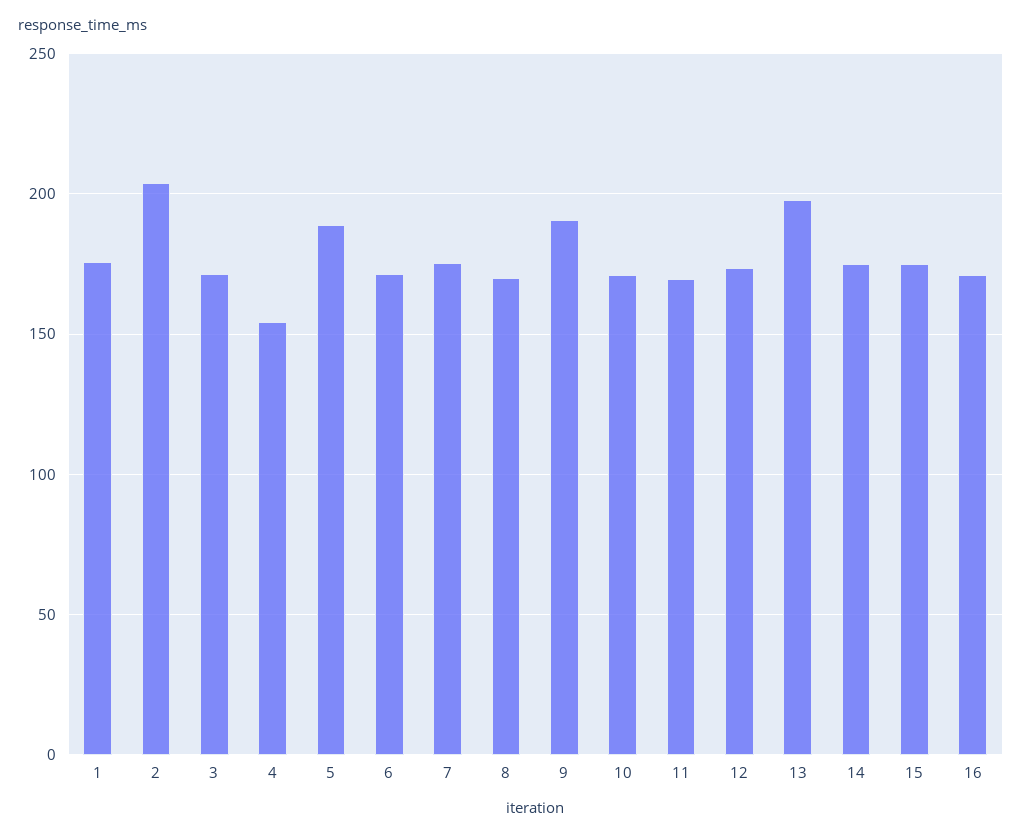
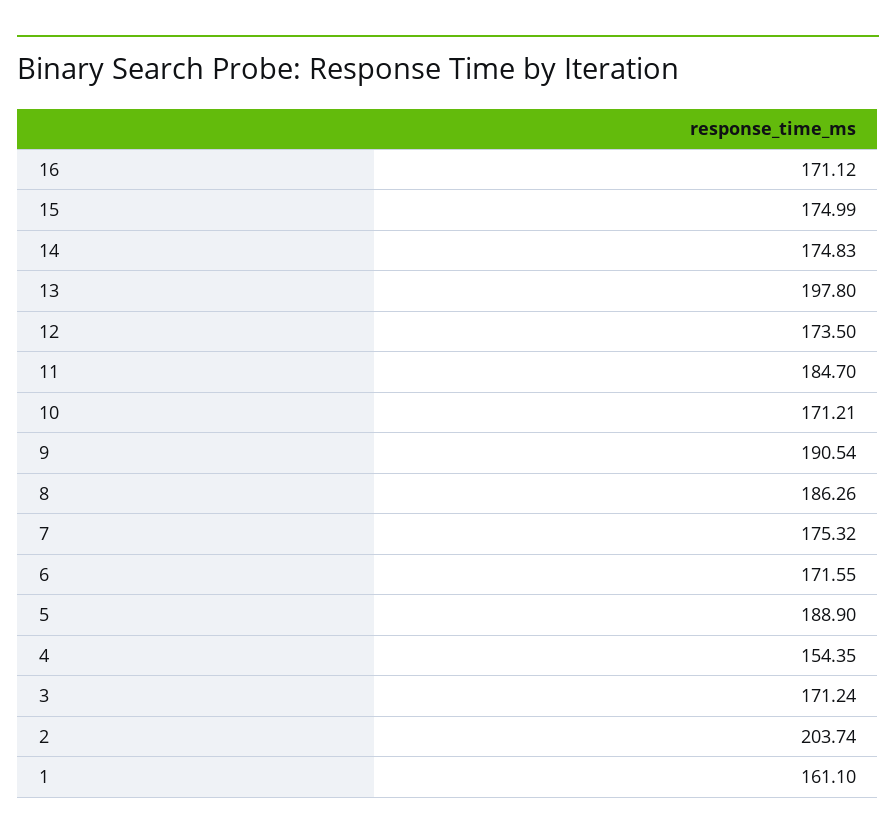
  {
-   "1": 175,
+   "1": 161.1,
    "2": 203.74,
    "3": 171.24,
    "4": 154.35,
    "5": 188.9,
    "6": 171.55,
    "7": 175.32,
-   "8": 170,
+   "8": 186.26,
    "9": 190.54,
    "10": 171.21,
-   "11": 170,
+   "11": 184.7,
    "12": 173.5,
    "13": 197.8,
    "14": 174.83,
    "15": 174.99,
    "16": 171.12
  }

